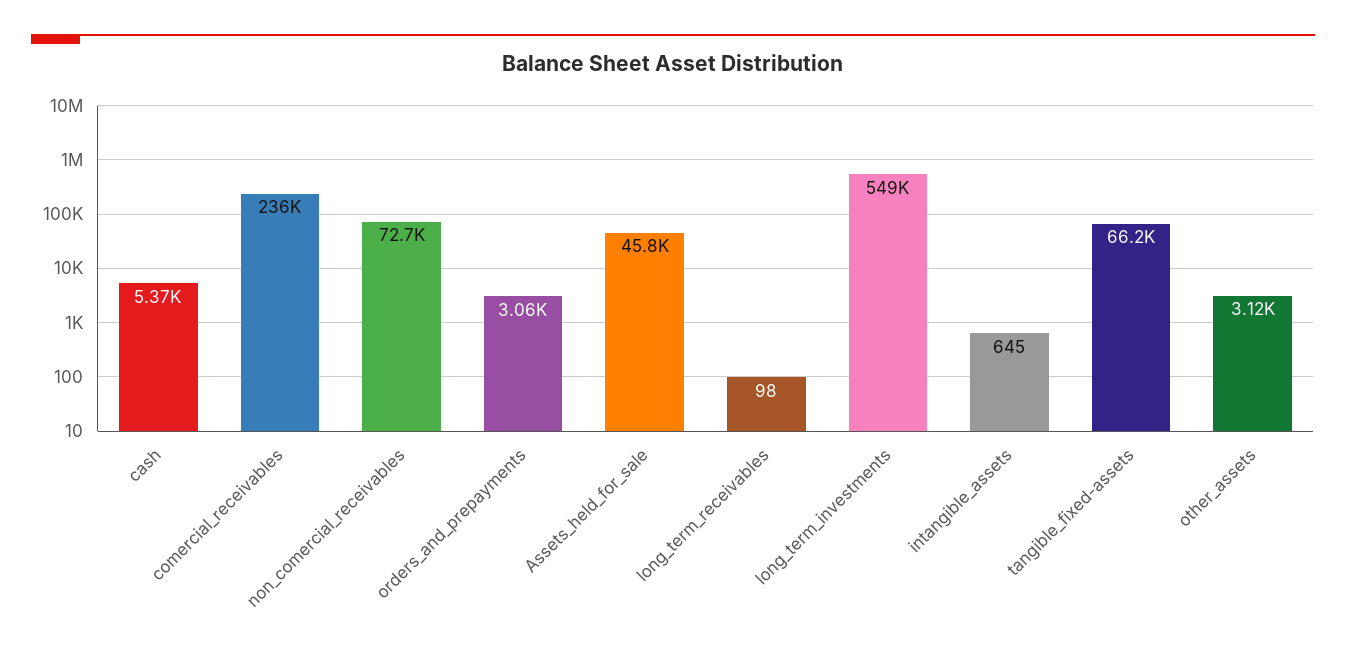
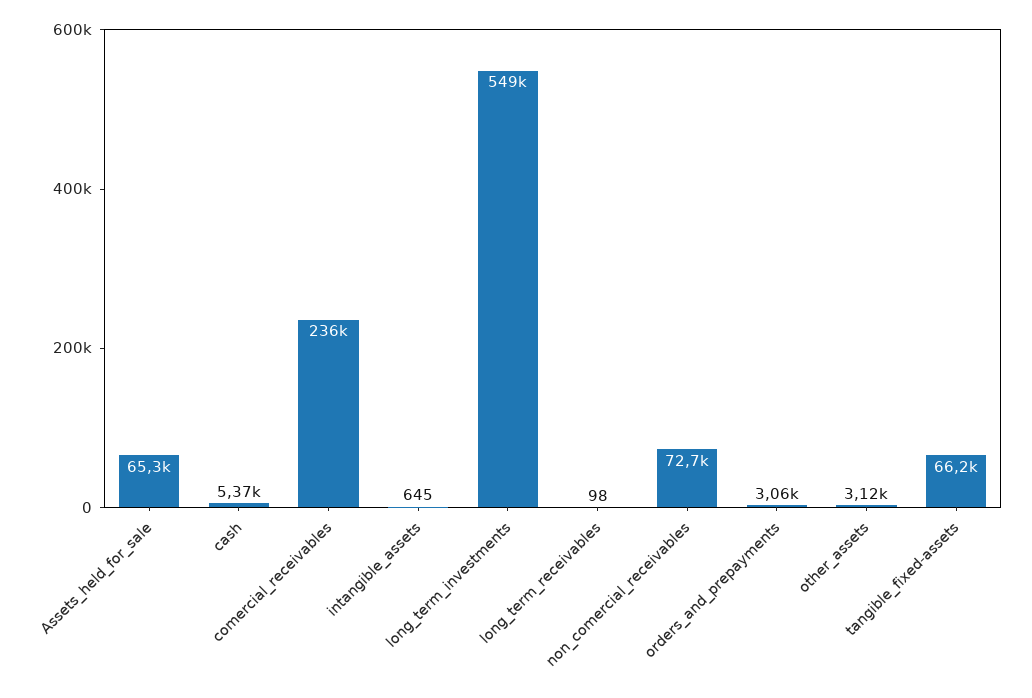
  {
    "cash": 5370,
    "comercial_receivables": 236000,
    "non_comercial_receivables": 72700,
    "orders_and_prepayments": 3060,
-   "Assets_held_for_sale": 45800,
+   "Assets_held_for_sale": 65300,
    "long_term_receivables": 98,
    "long_term_investments": 549000,
    "intangible_assets": 645,
    "tangible_fixed-assets": 66200,
    "other_assets": 3120
  }

